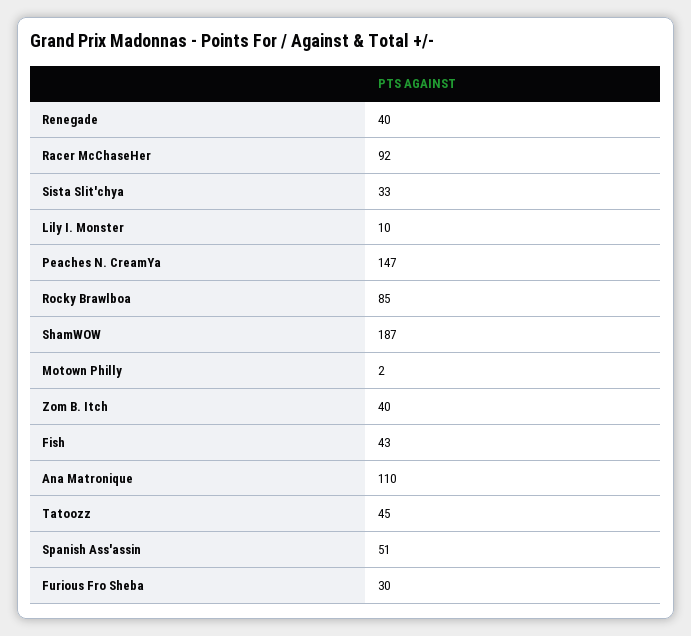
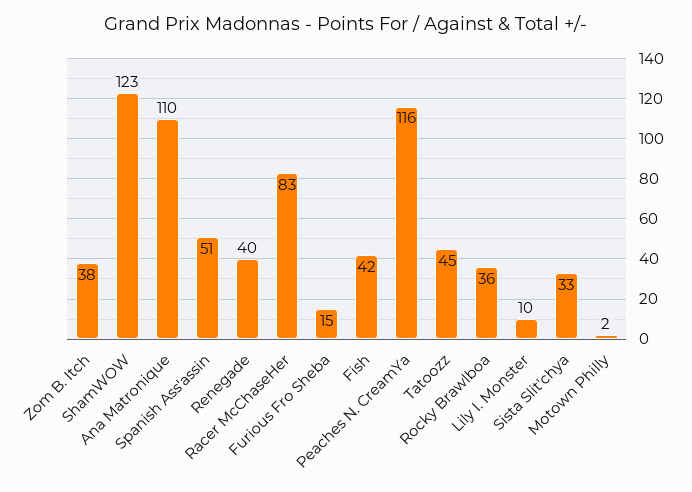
  {
    "Renegade": 40,
-   "Racer McChaseHer": 92,
+   "Racer McChaseHer": 83,
    "Sista Slit'chya": 33,
    "Lily I. Monster": 10,
-   "Peaches N. CreamYa": 147,
+   "Peaches N. CreamYa": 116,
-   "Rocky Brawlboa": 85,
+   "Rocky Brawlboa": 36,
-   "ShamWOW": 187,
+   "ShamWOW": 123,
    "Motown Philly": 2,
-   "Zom B. Itch": 40,
+   "Zom B. Itch": 38,
-   "Fish": 43,
+   "Fish": 42,
    "Ana Matronique": 110,
    "Tatoozz": 45,
    "Spanish Ass'assin": 51,
-   "Furious Fro Sheba": 30
+   "Furious Fro Sheba": 15
  }

